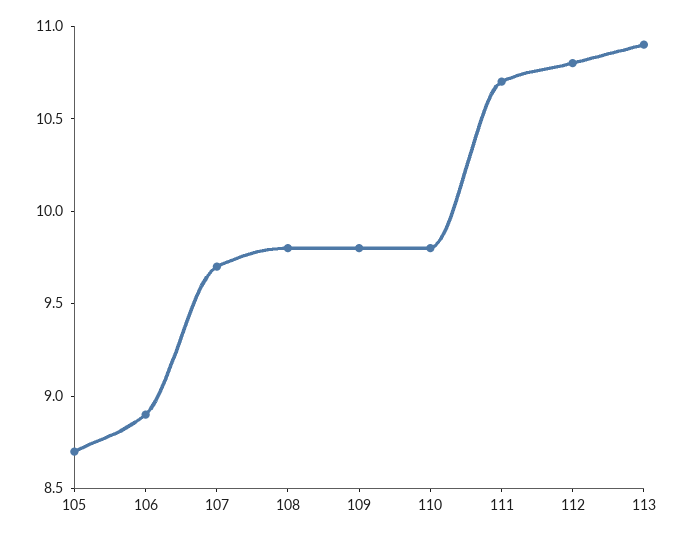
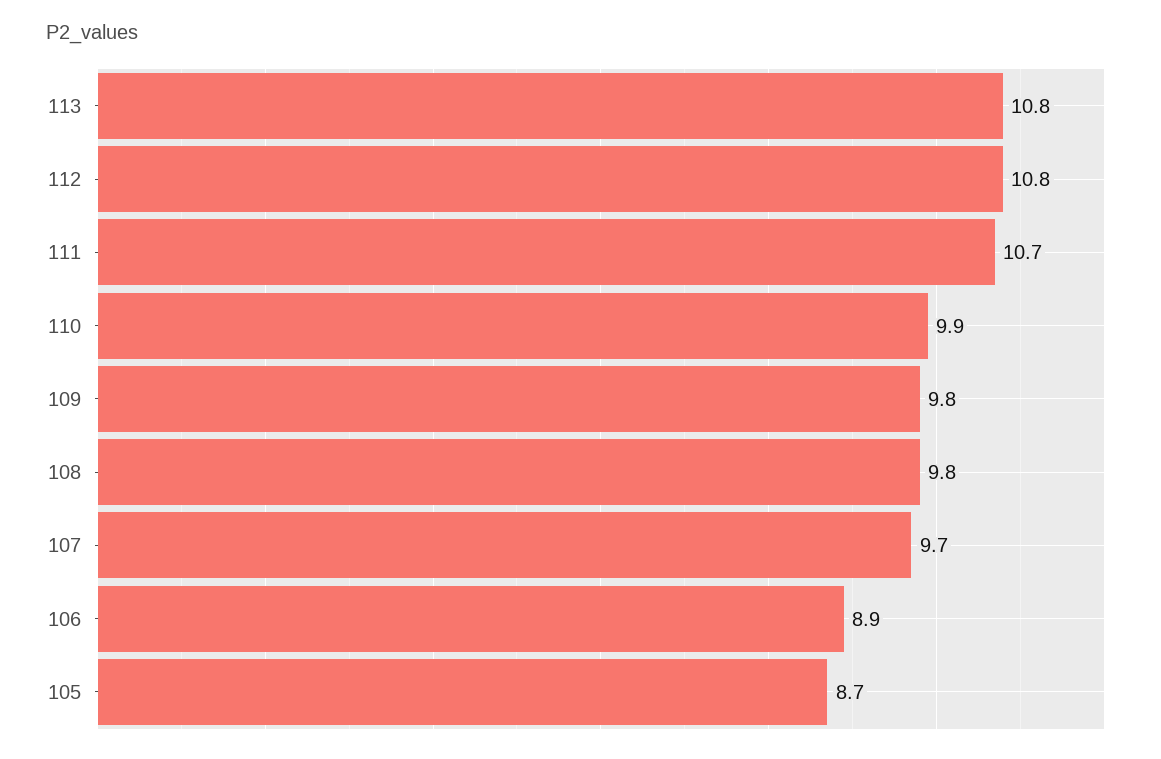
  {
    "105": 8.7,
    "106": 8.9,
    "107": 9.7,
    "108": 9.8,
    "109": 9.8,
-   "110": 9.8,
+   "110": 9.9,
    "111": 10.7,
    "112": 10.8,
-   "113": 10.9
+   "113": 10.8
  }

